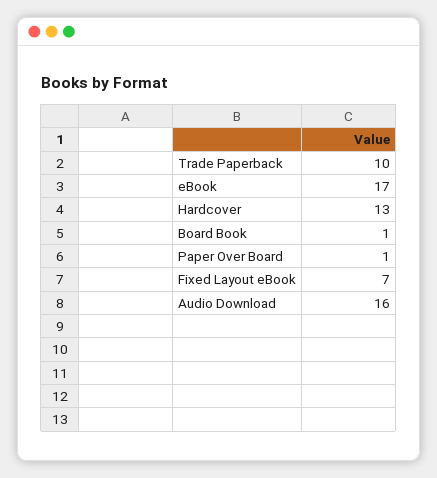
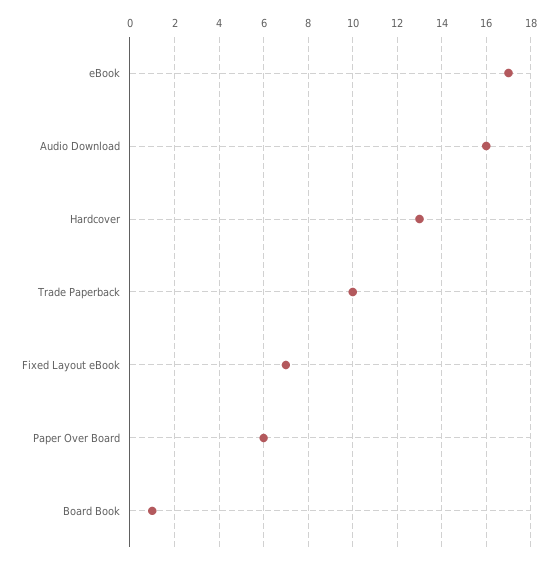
  {
    "Trade Paperback": 10,
    "eBook": 17,
    "Hardcover": 13,
    "Board Book": 1,
-   "Paper Over Board": 1,
+   "Paper Over Board": 6,
    "Fixed Layout eBook": 7,
    "Audio Download": 16
  }

